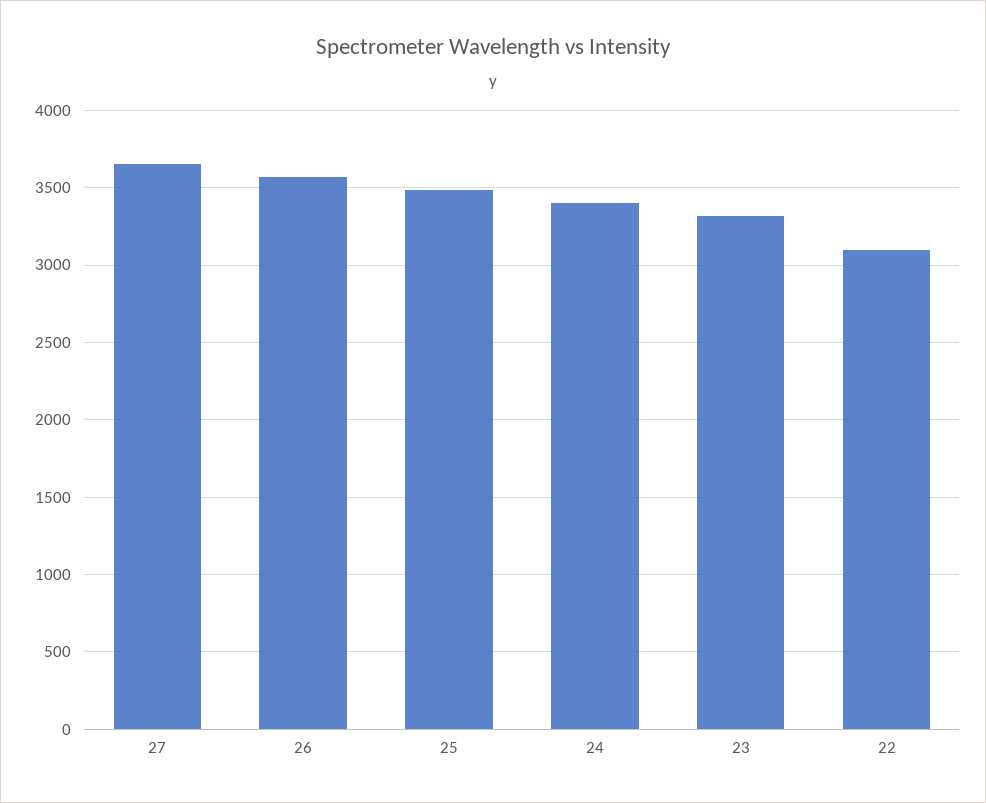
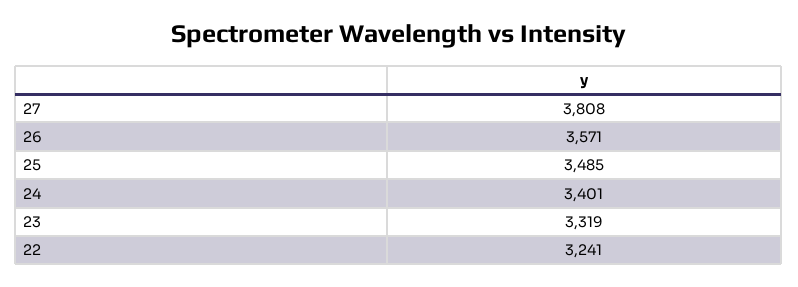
  {
-   "27": 3650,
+   "27": 3808,
    "26": 3571,
    "25": 3485,
    "24": 3401,
    "23": 3319,
-   "22": 3100
+   "22": 3241
  }

